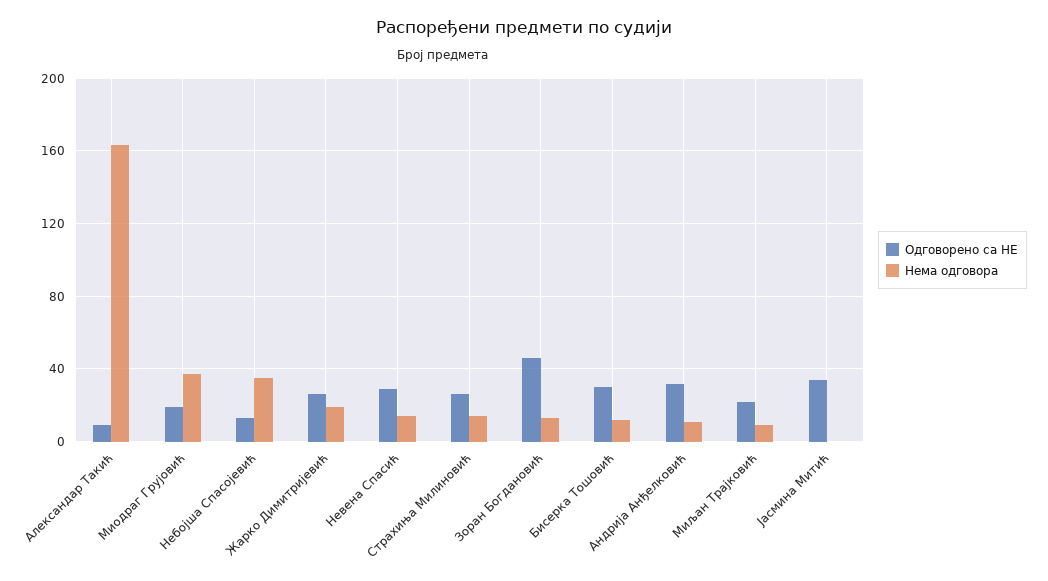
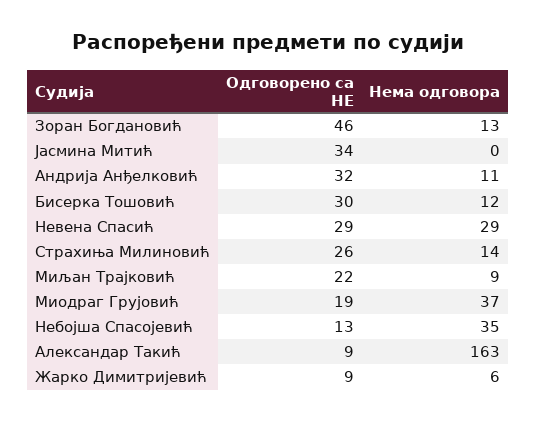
  {
    "Одговорено са НЕ": {
      "Александар Такић": 9,
      "Миодраг Грујовић": 19,
      "Небојша Спасојевић": 13,
-     "Жарко Димитријевић": 25,
+     "Жарко Димитријевић": 9,
      "Невена Спасић": 29,
      "Страхиња Милиновић": 26,
      "Зоран Богдановић": 46,
      "Бисерка Тошовић": 30,
      "Андрија Анђелковић": 32,
      "Миљан Трајковић": 22,
      "Јасмина Митић": 34
    },
    "Нема одговора": {
      "Александар Такић": 163,
      "Миодраг Грујовић": 37,
      "Небојша Спасојевић": 35,
-     "Жарко Димитријевић": 20,
+     "Жарко Димитријевић": 6,
-     "Невена Спасић": 15,
+     "Невена Спасић": 29,
      "Страхиња Милиновић": 14,
      "Зоран Богдановић": 13,
      "Бисерка Тошовић": 12,
      "Андрија Анђелковић": 11,
      "Миљан Трајковић": 9,
      "Јасмина Митић": 0
    }
  }

